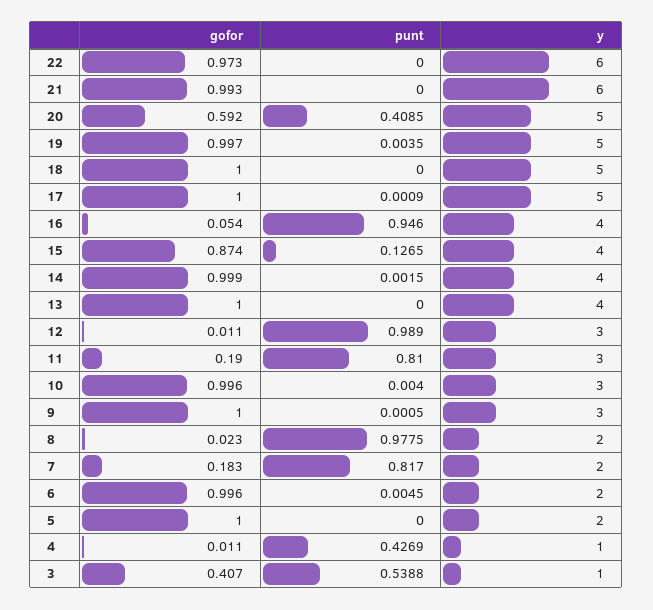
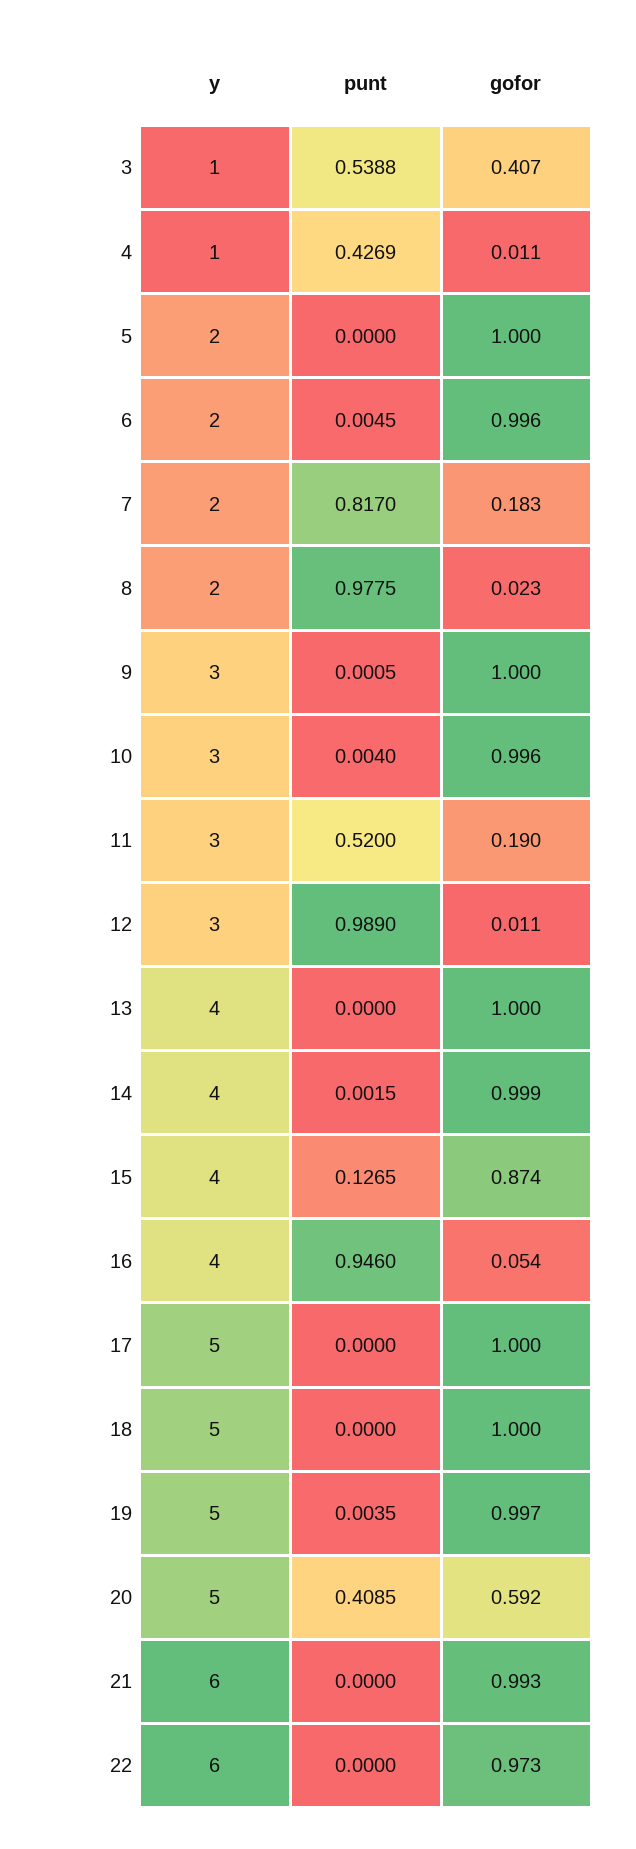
  {
    "gofor": {
      "22": 0.973,
      "21": 0.993,
      "20": 0.592,
      "19": 0.997,
      "18": 1,
      "17": 1,
      "16": 0.054,
      "15": 0.874,
      "14": 0.999,
      "13": 1,
      "12": 0.011,
      "11": 0.19,
      "10": 0.996,
      "9": 1,
      "8": 0.023,
      "7": 0.183,
      "6": 0.996,
      "5": 1,
      "4": 0.011,
      "3": 0.407
    },
    "punt": {
      "22": 0,
      "21": 0,
      "20": 0.4085,
      "19": 0.0035,
      "18": 0,
-     "17": 0.0009,
+     "17": 0,
      "16": 0.946,
      "15": 0.1265,
      "14": 0.0015,
      "13": 0,
      "12": 0.989,
-     "11": 0.81,
+     "11": 0.52,
      "10": 0.004,
      "9": 0.0005,
      "8": 0.9775,
      "7": 0.817,
      "6": 0.0045,
      "5": 0,
      "4": 0.4269,
      "3": 0.5388
    },
    "y": {
      "22": 6,
      "21": 6,
      "20": 5,
      "19": 5,
      "18": 5,
      "17": 5,
      "16": 4,
      "15": 4,
      "14": 4,
      "13": 4,
      "12": 3,
      "11": 3,
      "10": 3,
      "9": 3,
      "8": 2,
      "7": 2,
      "6": 2,
      "5": 2,
      "4": 1,
      "3": 1
    }
  }

